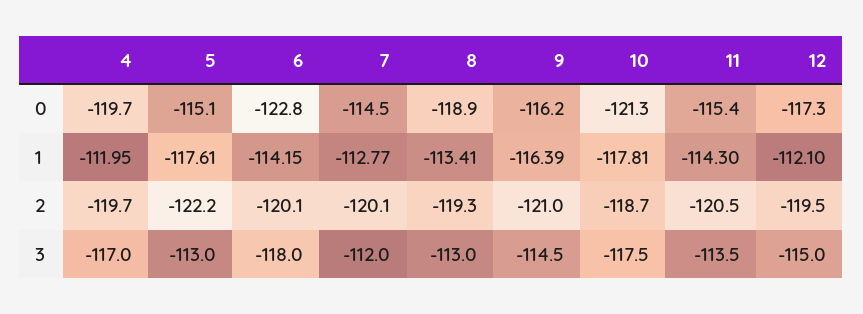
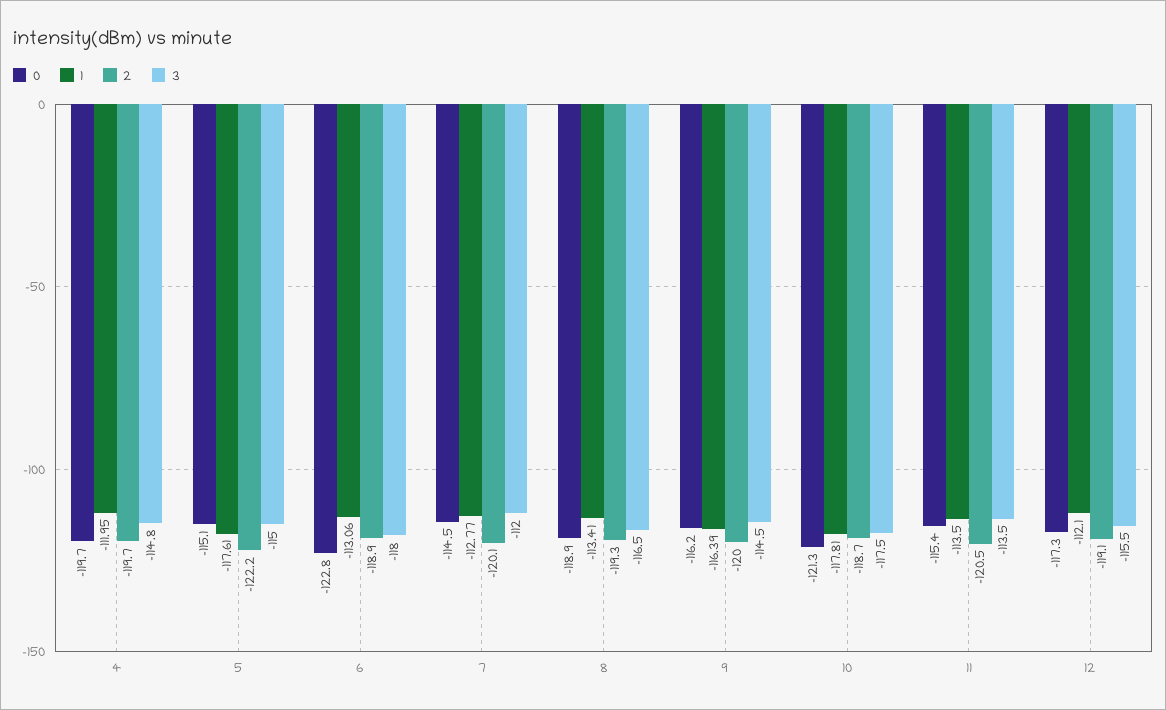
  {
    "0": {
      "4": -119.7,
      "5": -115.1,
      "6": -122.8,
      "7": -114.5,
      "8": -118.9,
      "9": -116.2,
      "10": -121.3,
      "11": -115.4,
      "12": -117.3
    },
    "1": {
      "4": -111.95,
      "5": -117.61,
-     "6": -114.15,
+     "6": -113.06,
      "7": -112.77,
      "8": -113.41,
      "9": -116.39,
      "10": -117.81,
-     "11": -114.3,
+     "11": -113.5,
      "12": -112.1
    },
    "2": {
      "4": -119.7,
      "5": -122.2,
-     "6": -120.1,
+     "6": -118.9,
      "7": -120.1,
      "8": -119.3,
-     "9": -121,
+     "9": -120,
      "10": -118.7,
      "11": -120.5,
-     "12": -119.5
+     "12": -119.1
    },
    "3": {
-     "4": -117,
+     "4": -114.8,
-     "5": -113,
+     "5": -115,
      "6": -118,
      "7": -112,
-     "8": -113,
+     "8": -116.5,
      "9": -114.5,
      "10": -117.5,
      "11": -113.5,
-     "12": -115
+     "12": -115.5
    }
  }

